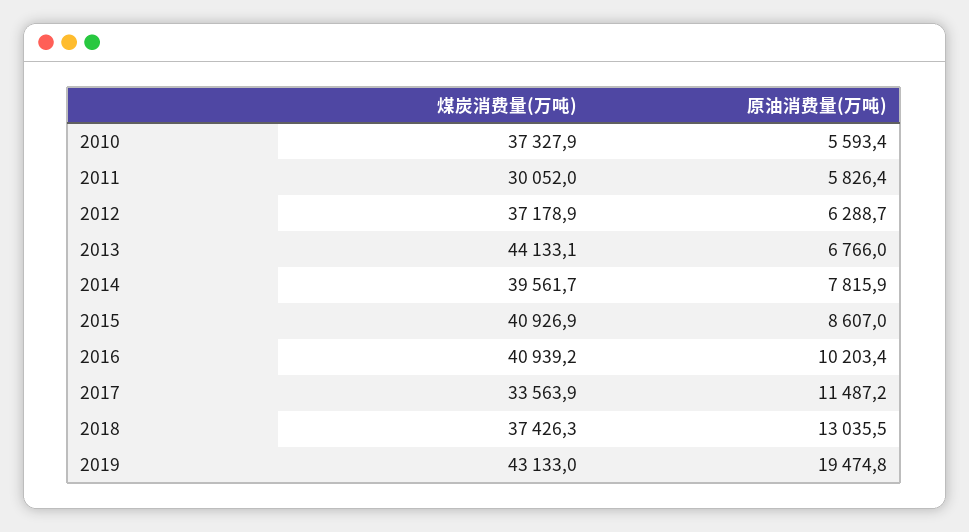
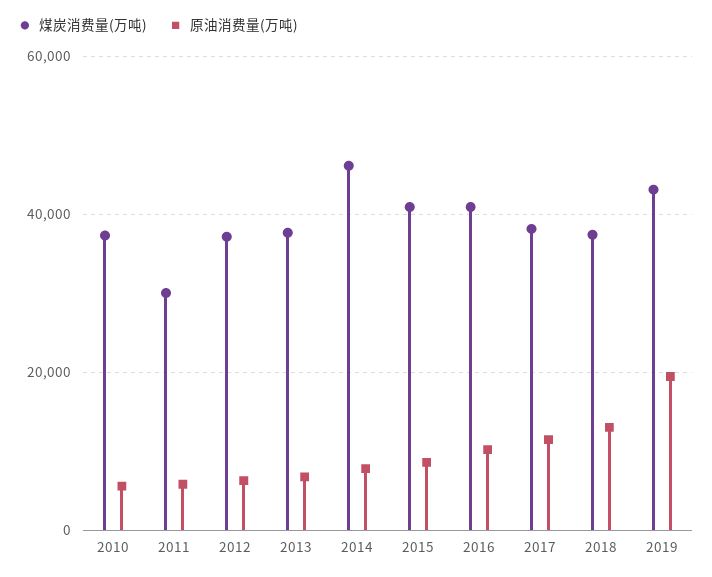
  {
    "煤炭消费量(万吨)": {
      "2010": 37327.9,
      "2011": 30052,
      "2012": 37178.9,
-     "2013": 44133.1,
+     "2013": 38000,
-     "2014": 39561.7,
+     "2014": 46000,
      "2015": 40926.9,
      "2016": 40939.2,
-     "2017": 33563.9,
+     "2017": 38000,
      "2018": 37426.3,
      "2019": 43133
    },
    "原油消费量(万吨)": {
      "2010": 5593.4,
      "2011": 5826.4,
      "2012": 6288.7,
      "2013": 6766,
      "2014": 7815.9,
      "2015": 8607,
      "2016": 10203.4,
      "2017": 11487.2,
      "2018": 13035.5,
      "2019": 19474.8
    }
  }

